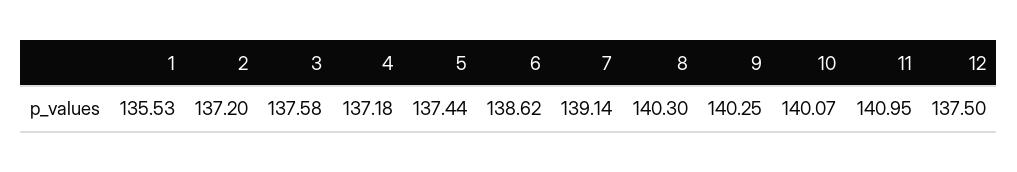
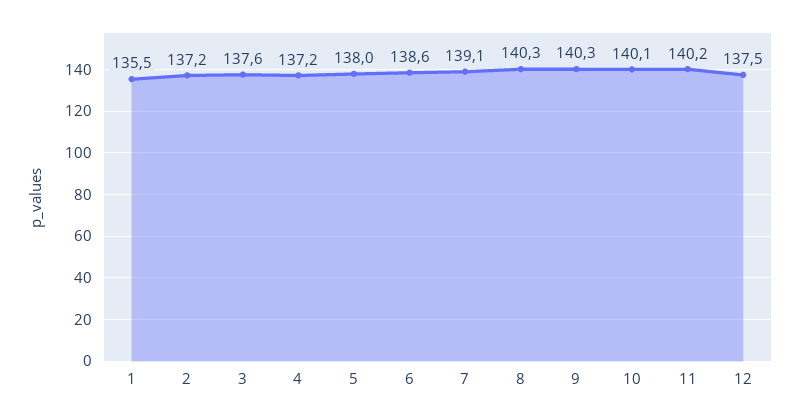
  {
    "1": 135.53,
    "2": 137.2,
    "3": 137.58,
    "4": 137.18,
-   "5": 137.44,
+   "5": 138,
    "6": 138.62,
    "7": 139.14,
    "8": 140.3,
    "9": 140.25,
    "10": 140.07,
-   "11": 140.95,
+   "11": 140.2,
    "12": 137.5
  }

